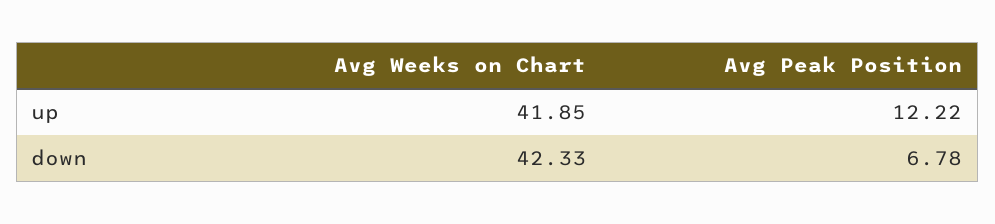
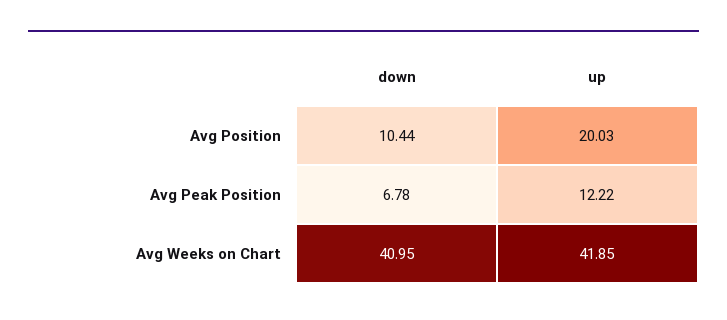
  {
    "Avg Weeks on Chart": {
      "up": 41.85,
-     "down": 42.33
+     "down": 40.95
    },
    "Avg Peak Position": {
      "up": 12.22,
      "down": 6.78
-   }
+   },
+   "Avg Position": {
+     "down": 10.44,
+     "up": 20.03
+   }
  }

